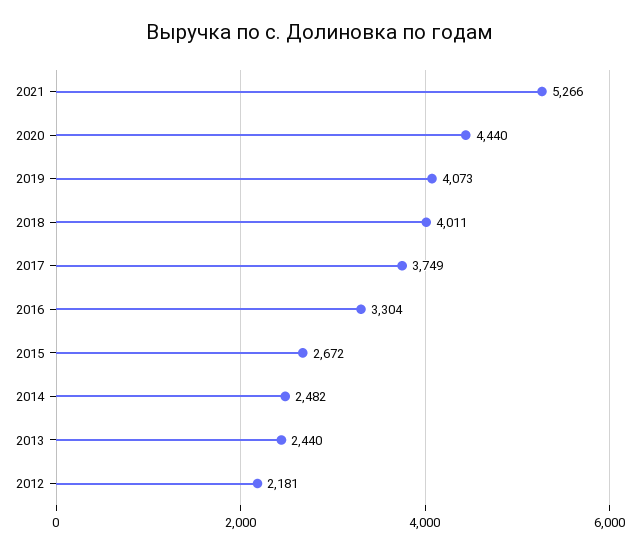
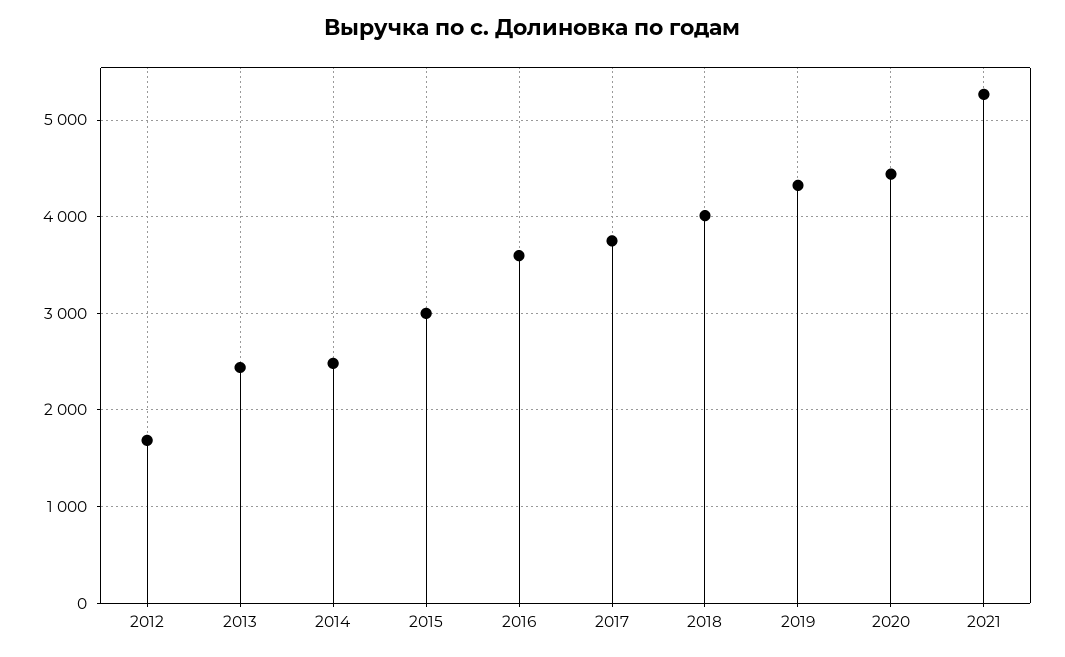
  {
    "2021": 5266,
    "2020": 4440,
-   "2019": 4073,
+   "2019": 4300,
    "2018": 4011,
    "2017": 3749,
-   "2016": 3304,
+   "2016": 3600,
-   "2015": 2672,
+   "2015": 3000,
    "2014": 2482,
    "2013": 2440,
-   "2012": 2181
+   "2012": 1700
  }

